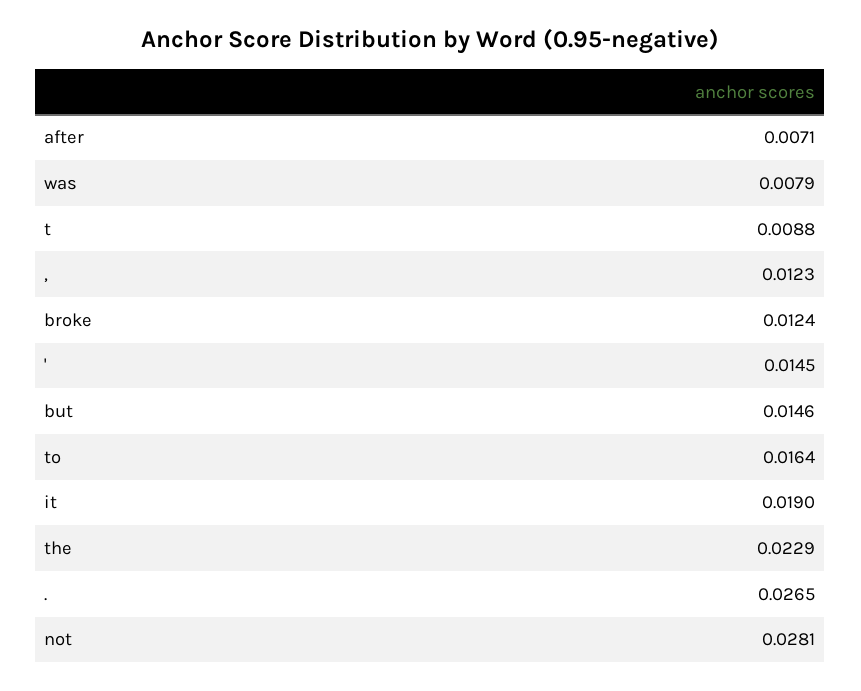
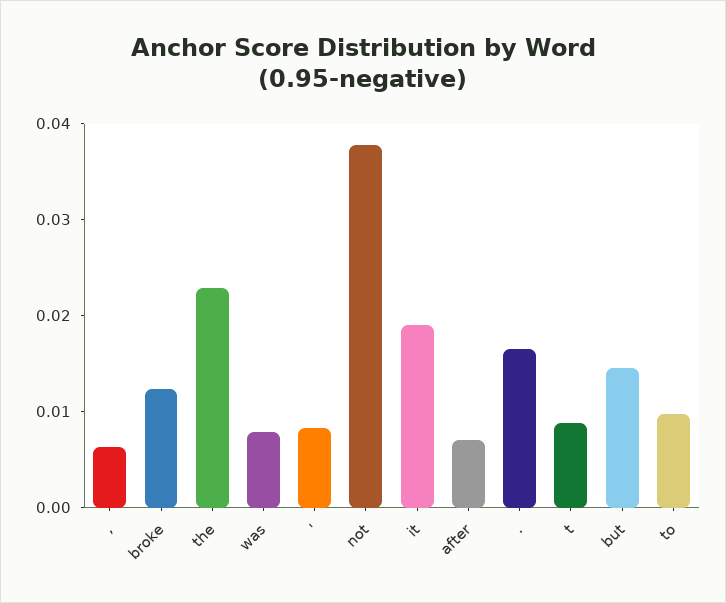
  {
    "after": 0.0071,
    "was": 0.0079,
    "t": 0.0088,
-   ",": 0.0123,
+   ",": 0.006,
    "broke": 0.0124,
-   "'": 0.0145,
+   "'": 0.008,
    "but": 0.0146,
-   "to": 0.0164,
+   "to": 0.01,
    "it": 0.019,
    "the": 0.0229,
-   ".": 0.0265,
+   ".": 0.016,
-   "not": 0.0281
+   "not": 0.038
  }

